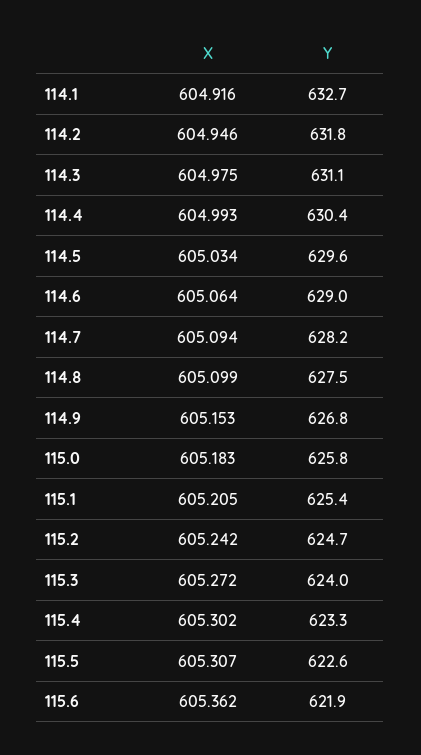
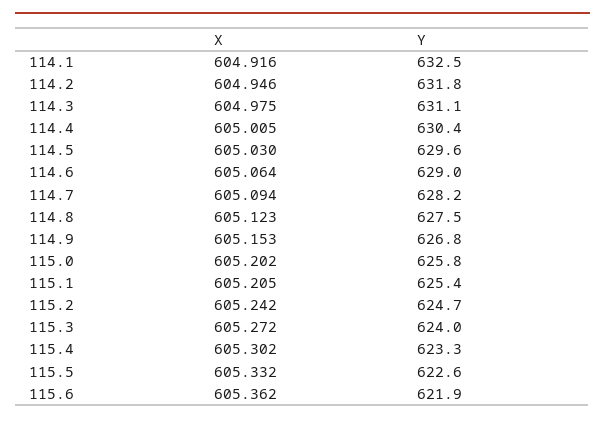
  {
    "X": {
      "114.1": 604.916,
      "114.2": 604.946,
      "114.3": 604.975,
-     "114.4": 604.993,
+     "114.4": 605.005,
-     "114.5": 605.034,
+     "114.5": 605.03,
      "114.6": 605.064,
      "114.7": 605.094,
-     "114.8": 605.099,
+     "114.8": 605.123,
      "114.9": 605.153,
-     "115.0": 605.183,
+     "115.0": 605.202,
      "115.1": 605.205,
      "115.2": 605.242,
      "115.3": 605.272,
      "115.4": 605.302,
-     "115.5": 605.307,
+     "115.5": 605.332,
      "115.6": 605.362
    },
    "Y": {
-     "114.1": 632.7,
+     "114.1": 632.5,
      "114.2": 631.8,
      "114.3": 631.1,
      "114.4": 630.4,
      "114.5": 629.6,
      "114.6": 629,
      "114.7": 628.2,
      "114.8": 627.5,
      "114.9": 626.8,
      "115.0": 625.8,
      "115.1": 625.4,
      "115.2": 624.7,
      "115.3": 624,
      "115.4": 623.3,
      "115.5": 622.6,
      "115.6": 621.9
    }
  }

